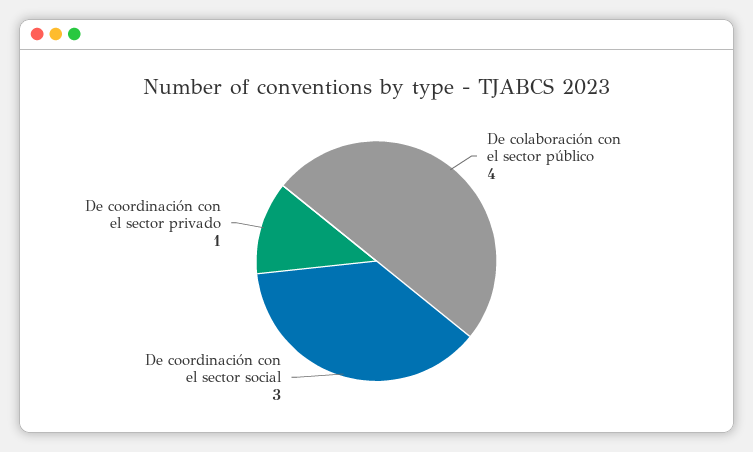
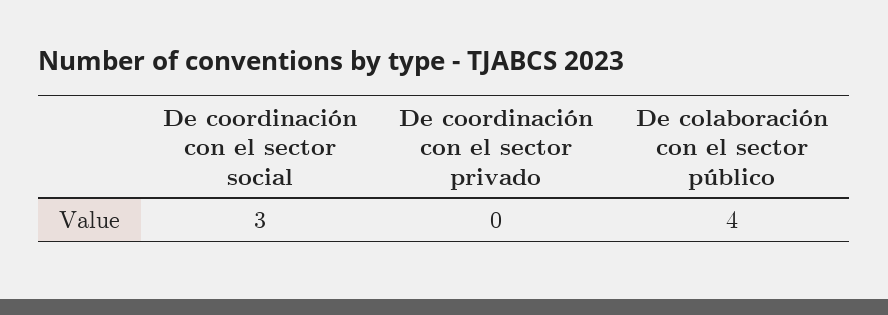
  {
    "De colaboración con el sector público": 4,
    "De coordinación con el sector social": 3,
-   "De coordinación con el sector privado": 1
+   "De coordinación con el sector privado": 0
  }

